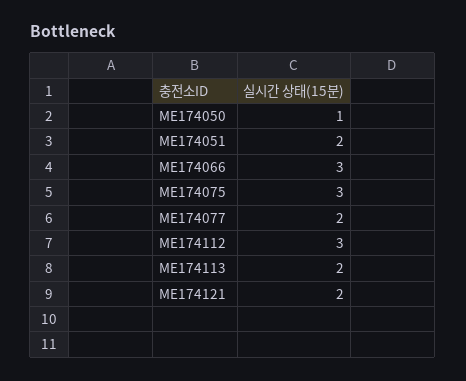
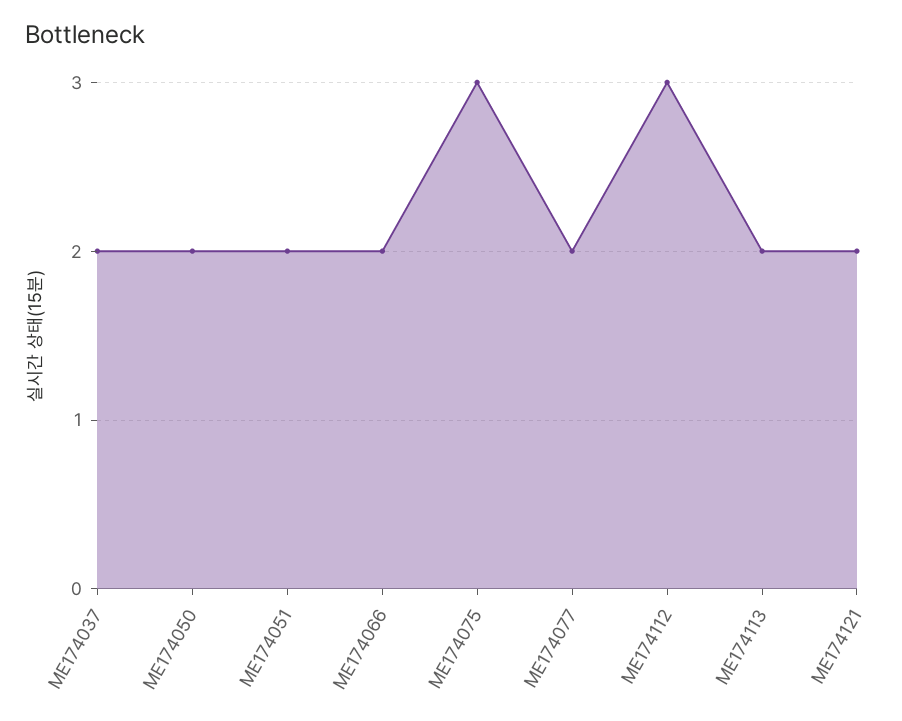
  {
-   "ME174050": 1,
+   "ME174050": 2,
    "ME174051": 2,
-   "ME174066": 3,
+   "ME174066": 2,
    "ME174075": 3,
    "ME174077": 2,
    "ME174112": 3,
    "ME174113": 2,
-   "ME174121": 2
+   "ME174121": 2,
+   "ME174037": 2
  }

